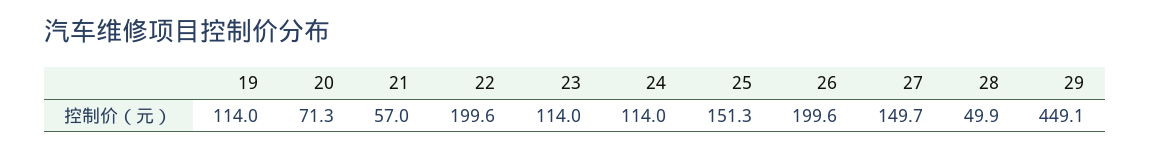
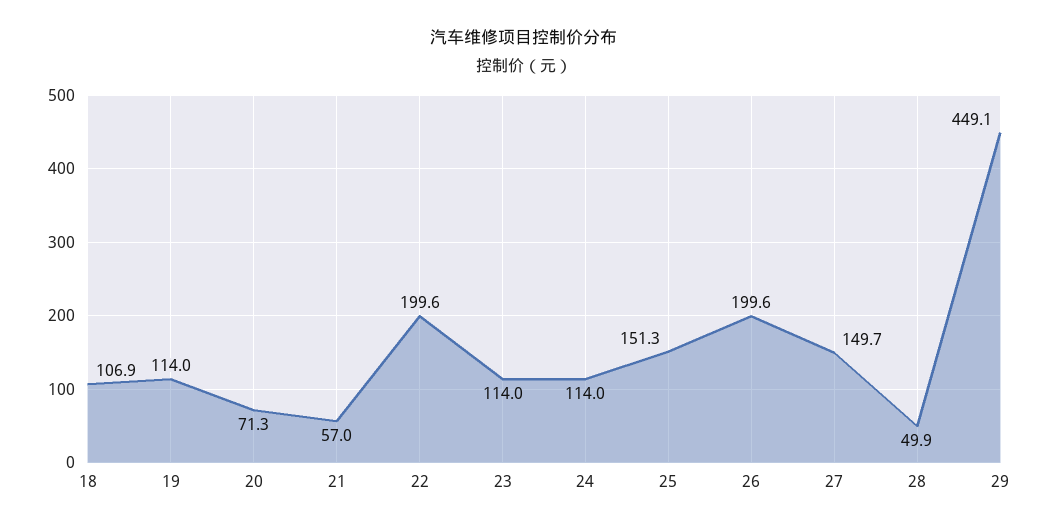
  {
    "19": 114,
    "20": 71.3,
    "21": 57,
    "22": 199.6,
    "23": 114,
    "24": 114,
    "25": 151.3,
    "26": 199.6,
    "27": 149.7,
    "28": 49.9,
-   "29": 449.1
+   "29": 449.1,
+   "18": 106.9
  }

